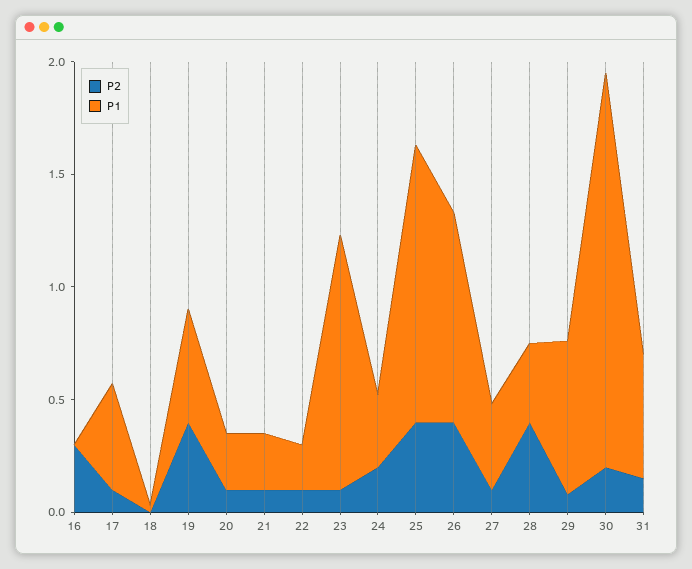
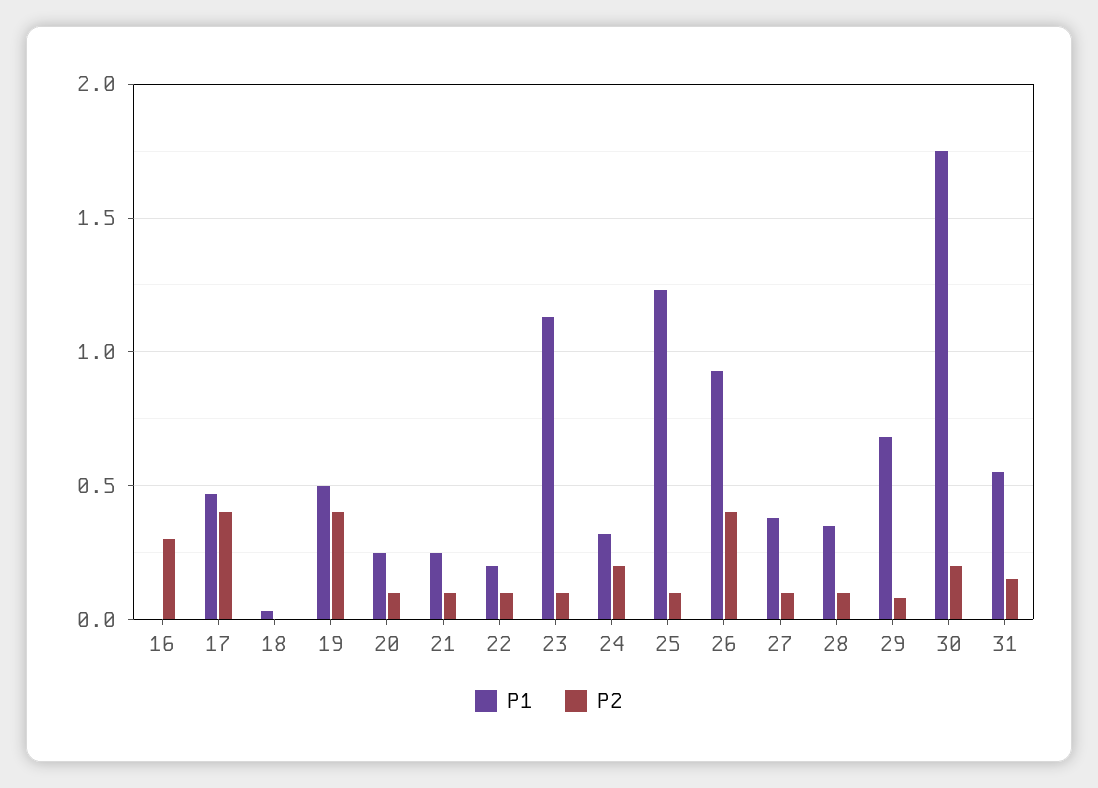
  {
    "P2": {
      "16": 0.3,
-     "17": 0.1,
+     "17": 0.4,
      "18": 0,
      "19": 0.4,
      "20": 0.1,
      "21": 0.1,
      "22": 0.1,
      "23": 0.1,
      "24": 0.2,
-     "25": 0.4,
+     "25": 0.1,
      "26": 0.4,
      "27": 0.1,
-     "28": 0.4,
+     "28": 0.1,
      "29": 0.1,
      "30": 0.2,
      "31": 0.15
    },
    "P1": {
      "16": 0,
      "17": 0.45,
      "18": 0.05,
      "19": 0.5,
      "20": 0.25,
      "21": 0.25,
      "22": 0.2,
      "23": 1.15,
      "24": 0.3,
      "25": 1.25,
      "26": 0.95,
      "27": 0.4,
      "28": 0.35,
      "29": 0.7,
      "30": 1.75,
      "31": 0.55
    }
  }

